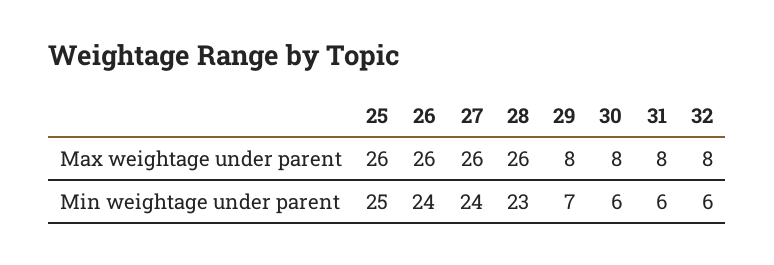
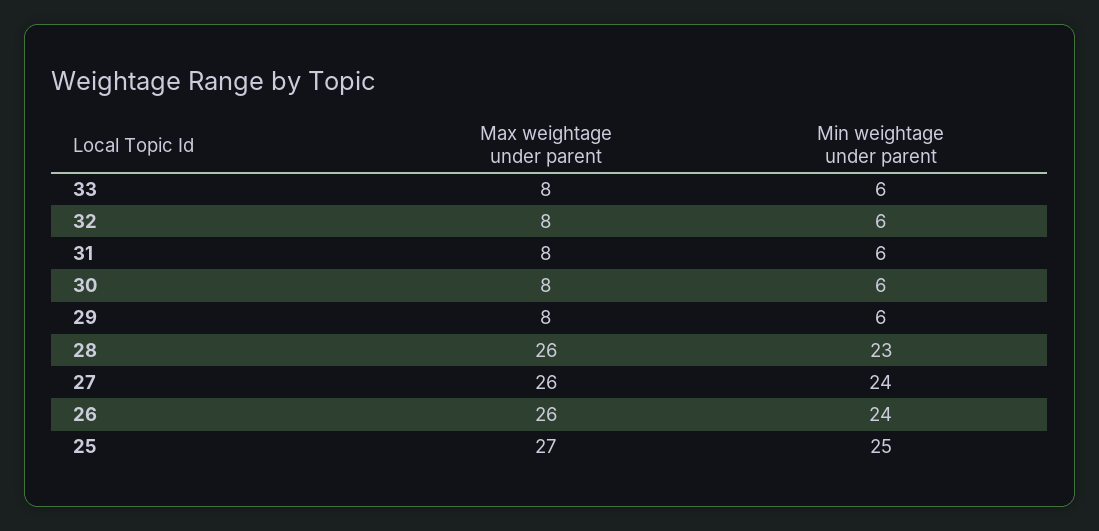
  {
    "25": {
-     "Max weightage under parent": 26,
+     "Max weightage under parent": 27,
      "Min weightage under parent": 25
    },
    "26": {
      "Max weightage under parent": 26,
      "Min weightage under parent": 24
    },
    "27": {
      "Max weightage under parent": 26,
      "Min weightage under parent": 24
    },
    "28": {
      "Max weightage under parent": 26,
      "Min weightage under parent": 23
    },
    "29": {
      "Max weightage under parent": 8,
-     "Min weightage under parent": 7
+     "Min weightage under parent": 6
    },
    "30": {
      "Max weightage under parent": 8,
      "Min weightage under parent": 6
    },
    "31": {
      "Max weightage under parent": 8,
      "Min weightage under parent": 6
    },
    "32": {
      "Max weightage under parent": 8,
      "Min weightage under parent": 6
-   }
+   },
+   "33": {
+     "Max weightage under parent": 8,
+     "Min weightage under parent": 6
+   }
  }

